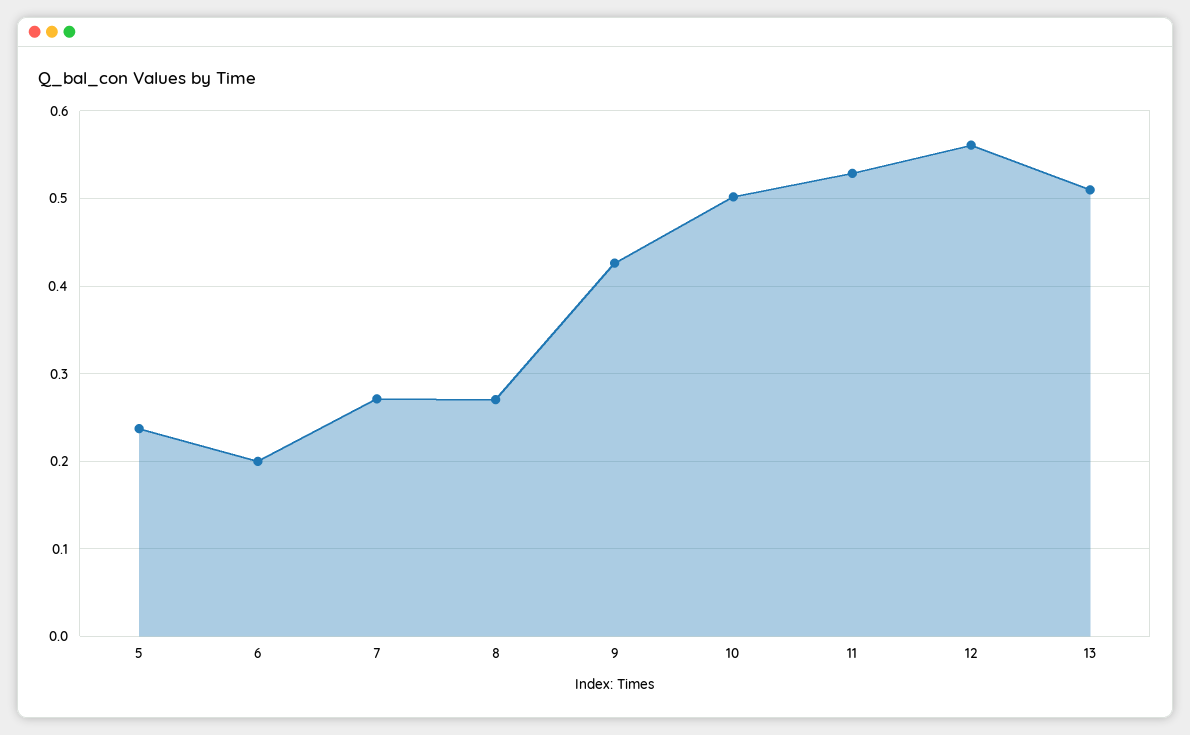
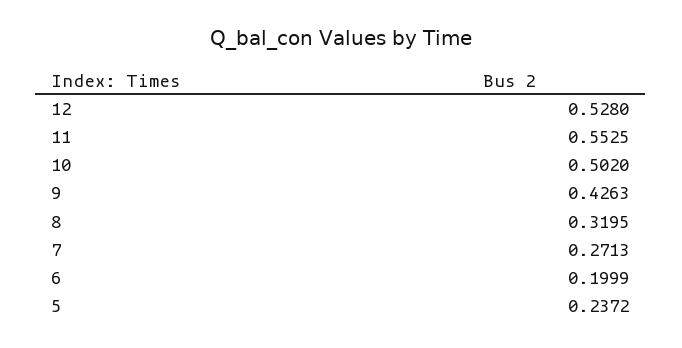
  {
    "5": 0.2372,
    "6": 0.1999,
    "7": 0.2713,
-   "8": 0.27,
+   "8": 0.3195,
    "9": 0.4263,
    "10": 0.502,
-   "11": 0.53,
+   "11": 0.5525,
-   "12": 0.56,
+   "12": 0.528
-   "13": 0.51
  }

